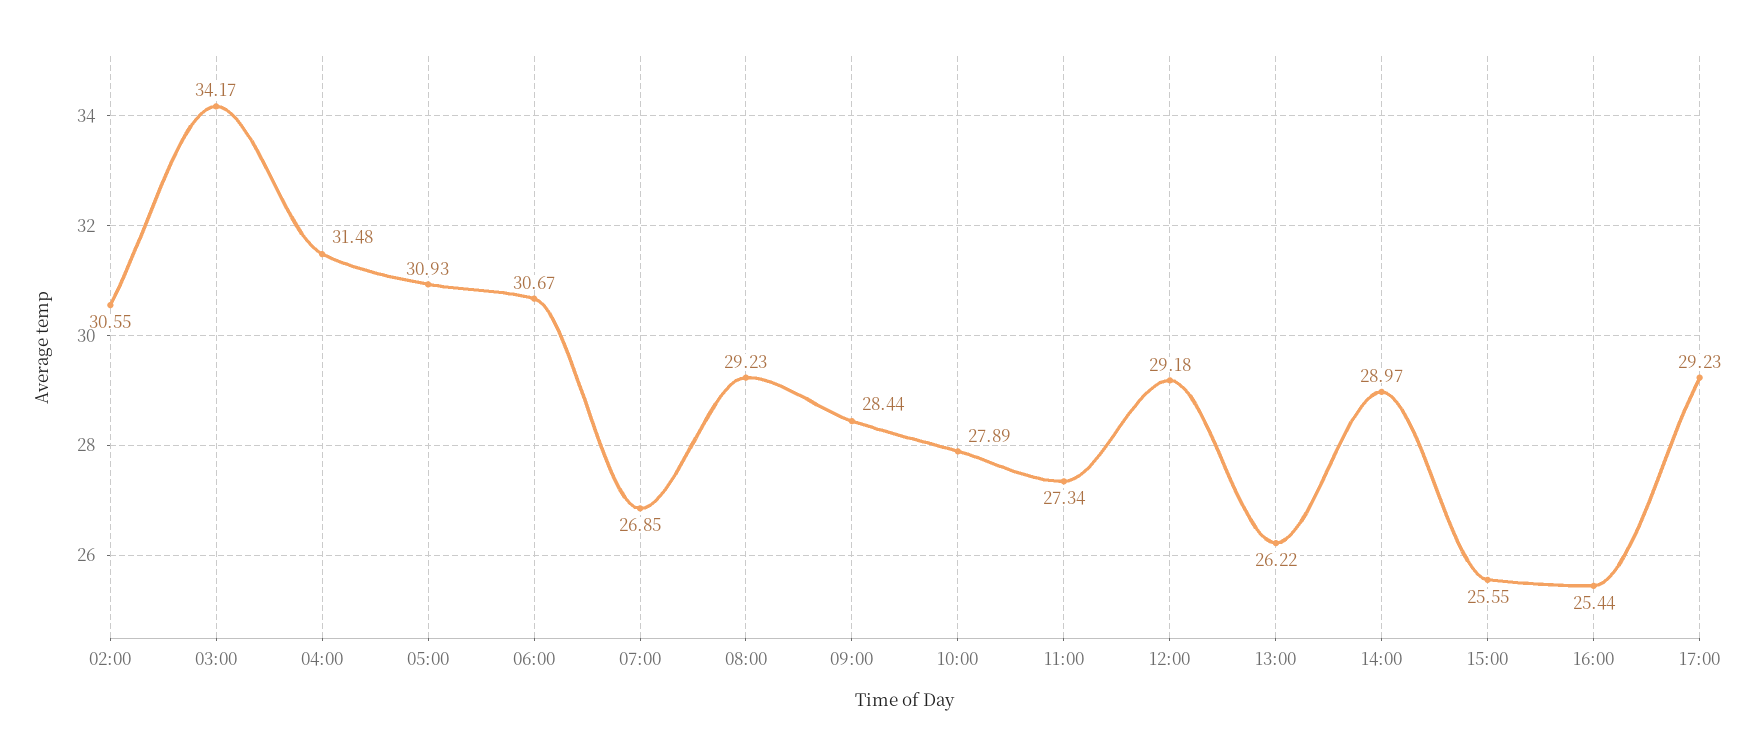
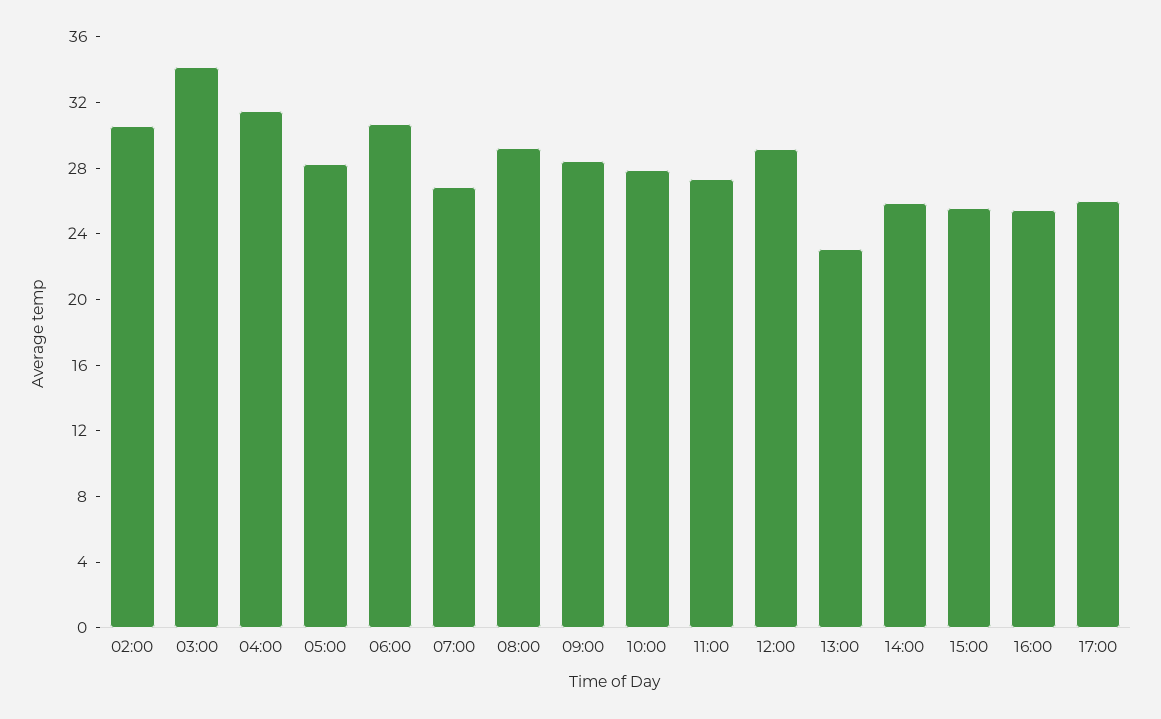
  {
    "02:00": 30.55,
    "03:00": 34.17,
    "04:00": 31.48,
-   "05:00": 30.93,
+   "05:00": 28,
    "06:00": 30.67,
    "07:00": 26.85,
    "08:00": 29.23,
    "09:00": 28.44,
    "10:00": 27.89,
    "11:00": 27.34,
    "12:00": 29.18,
-   "13:00": 26.22,
+   "13:00": 23,
-   "14:00": 28.97,
+   "14:00": 26,
    "15:00": 25.55,
    "16:00": 25.44,
-   "17:00": 29.23
+   "17:00": 26
  }

